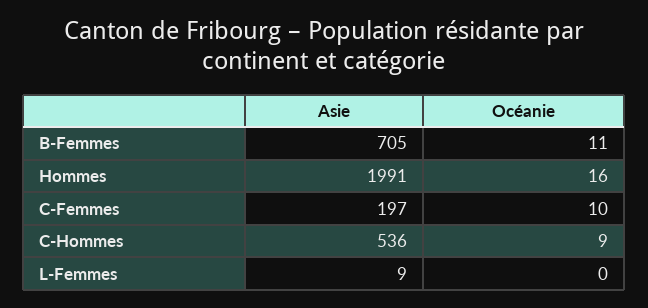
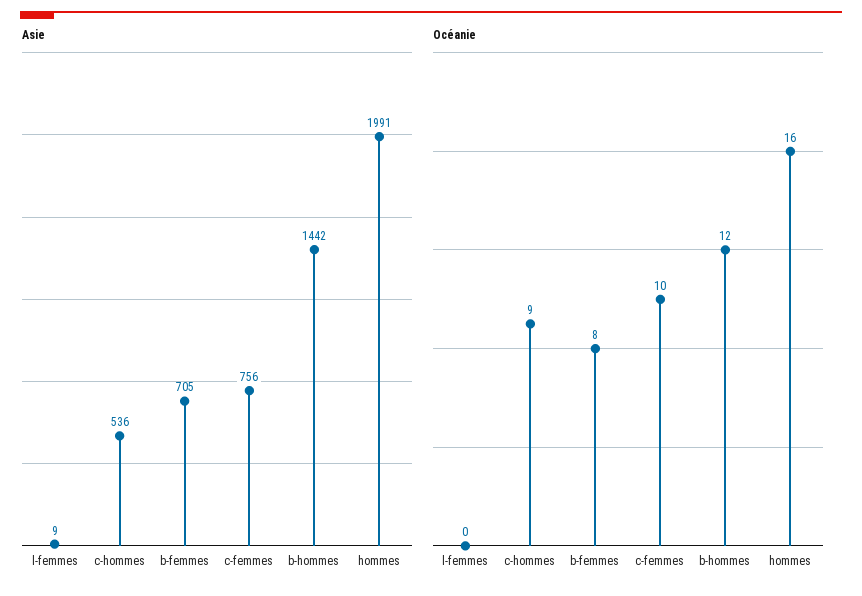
  {
    "Asie": {
      "B-Femmes": 705,
      "Hommes": 1991,
-     "C-Femmes": 197,
+     "C-Femmes": 756,
      "C-Hommes": 536,
-     "L-Femmes": 9
+     "L-Femmes": 9,
+     "b-hommes": 1442
    },
    "Océanie": {
-     "B-Femmes": 11,
+     "B-Femmes": 8,
      "Hommes": 16,
      "C-Femmes": 10,
      "C-Hommes": 9,
-     "L-Femmes": 0
+     "L-Femmes": 0,
+     "b-hommes": 12
    }
  }

